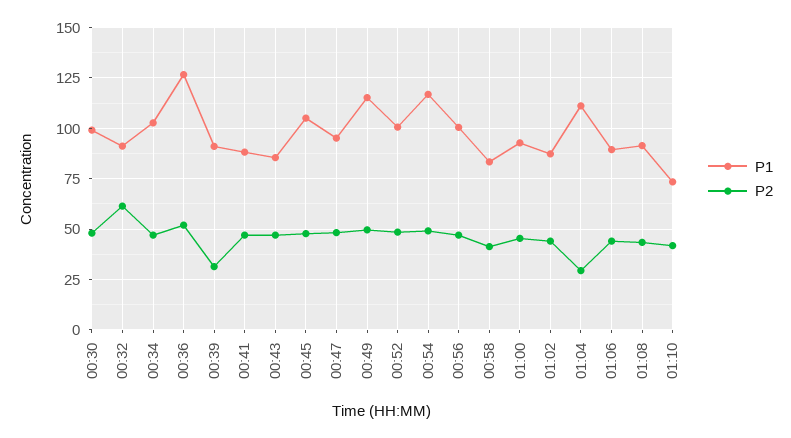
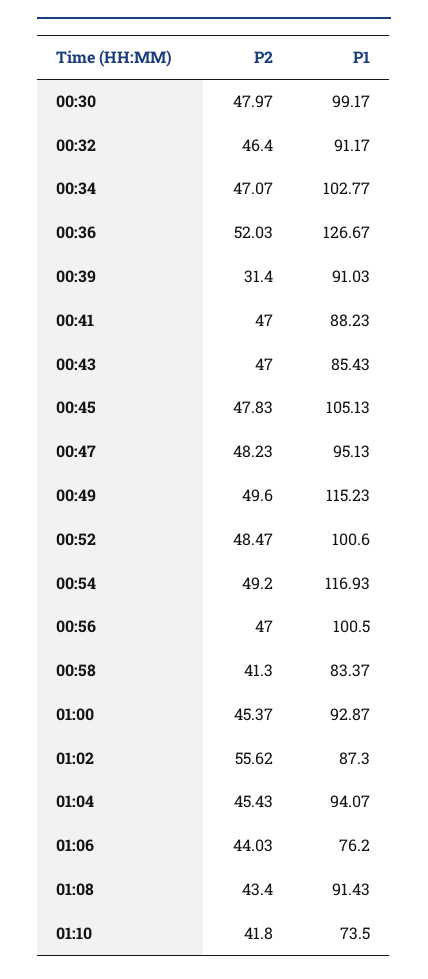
  {
    "P1": {
      "00:30": 99.17,
      "00:32": 91.17,
      "00:34": 102.77,
      "00:36": 126.67,
      "00:39": 91.03,
      "00:41": 88.23,
      "00:43": 85.43,
      "00:45": 105.13,
      "00:47": 95.13,
      "00:49": 115.23,
      "00:52": 100.6,
      "00:54": 116.93,
      "00:56": 100.5,
      "00:58": 83.37,
      "01:00": 92.87,
      "01:02": 87.3,
-     "01:04": 110,
+     "01:04": 94.07,
-     "01:06": 90,
+     "01:06": 76.2,
      "01:08": 91.43,
      "01:10": 73.5
    },
    "P2": {
      "00:30": 47.97,
-     "00:32": 60,
+     "00:32": 46.4,
      "00:34": 47.07,
      "00:36": 52.03,
      "00:39": 31.4,
      "00:41": 47,
      "00:43": 47,
      "00:45": 47.83,
      "00:47": 48.23,
      "00:49": 49.6,
      "00:52": 48.47,
      "00:54": 49.2,
      "00:56": 47,
      "00:58": 41.3,
      "01:00": 45.37,
-     "01:02": 45,
+     "01:02": 55.62,
-     "01:04": 30,
+     "01:04": 45.43,
      "01:06": 44.03,
      "01:08": 43.4,
      "01:10": 41.8
    }
  }

